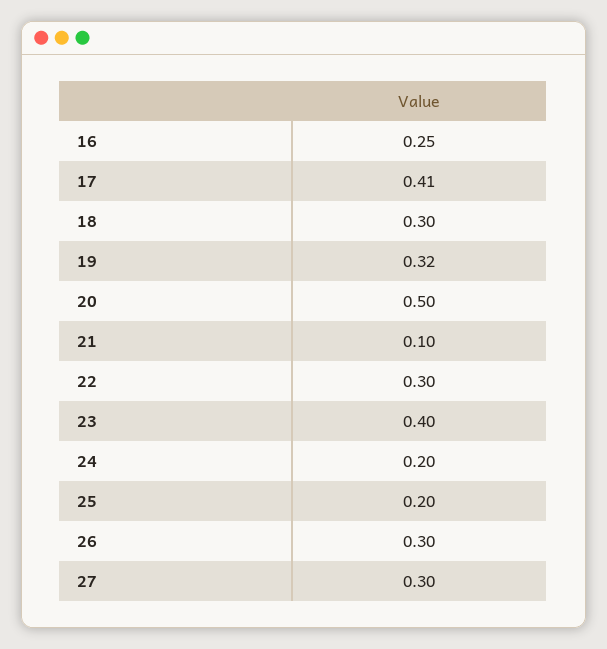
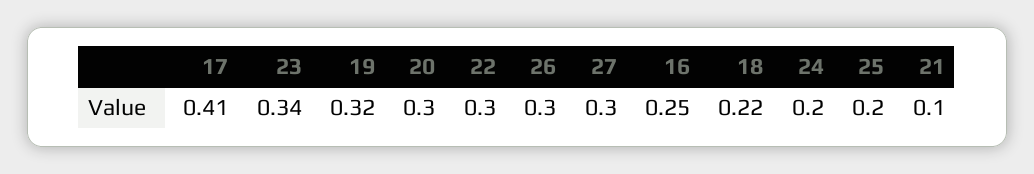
  {
    "16": 0.25,
    "17": 0.41,
-   "18": 0.3,
+   "18": 0.22,
    "19": 0.32,
-   "20": 0.5,
+   "20": 0.3,
    "21": 0.1,
    "22": 0.3,
-   "23": 0.4,
+   "23": 0.34,
    "24": 0.2,
    "25": 0.2,
    "26": 0.3,
    "27": 0.3
  }

